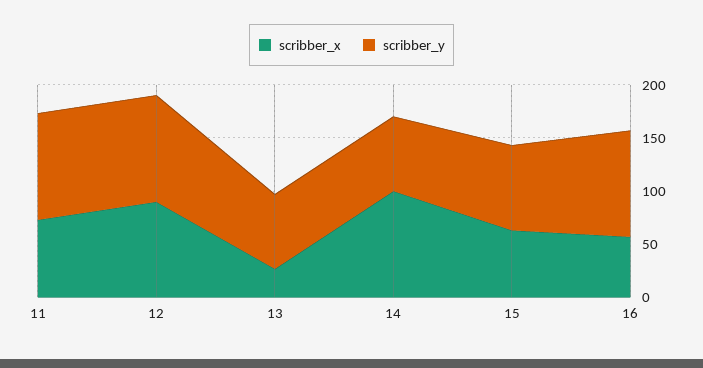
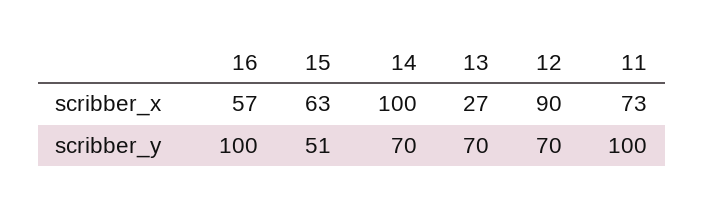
  {
    "scribber_x": {
      "11": 73,
      "12": 90,
      "13": 27,
      "14": 100,
      "15": 63,
      "16": 57
    },
    "scribber_y": {
      "11": 100,
-     "12": 100,
+     "12": 70,
      "13": 70,
      "14": 70,
-     "15": 80,
+     "15": 51,
      "16": 100
    }
  }

